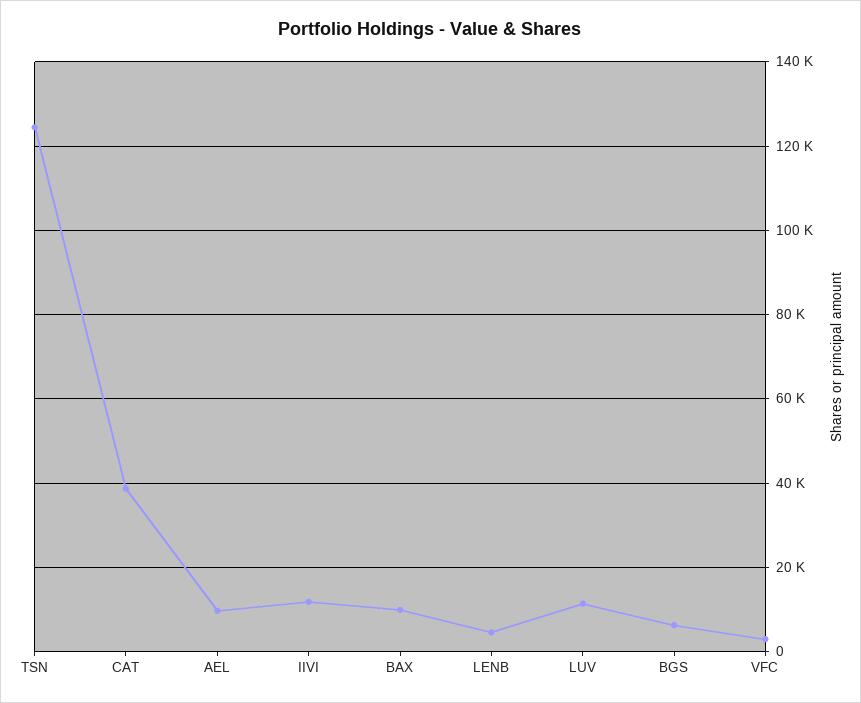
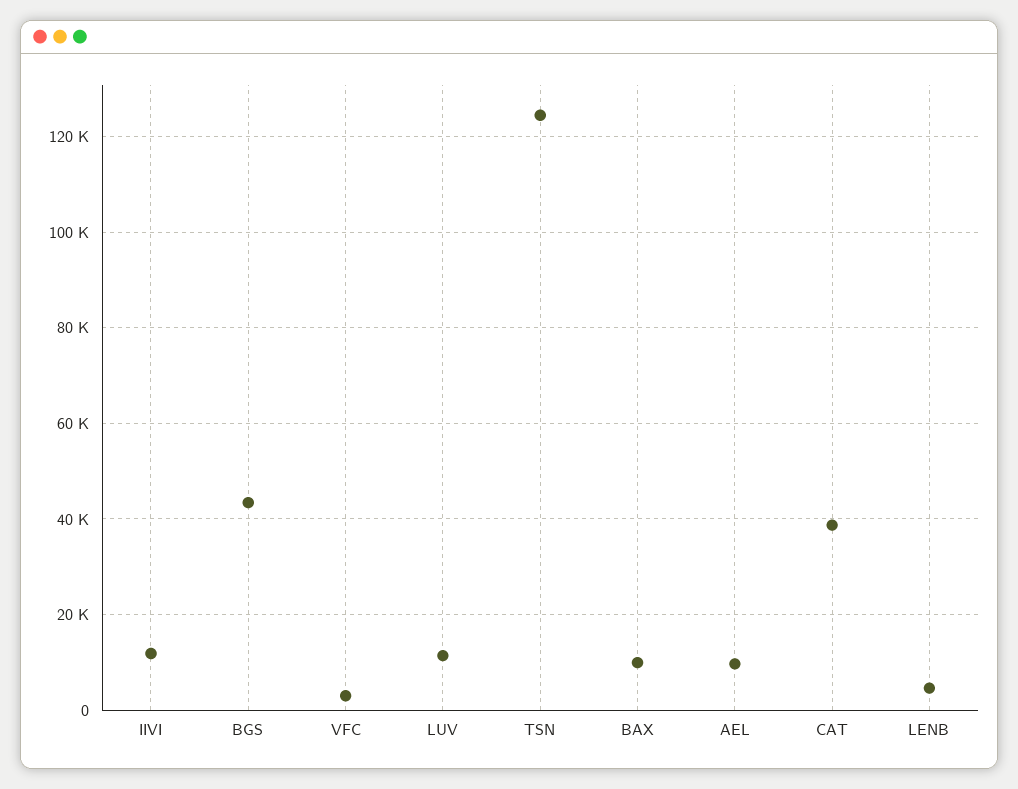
  {
    "TSN": 124000,
    "CAT": 38000,
    "AEL": 10000,
    "IIVI": 12000,
    "BAX": 10000,
    "LENB": 4000,
    "LUV": 12000,
-   "BGS": 6000,
+   "BGS": 44000,
    "VFC": 4000
  }

